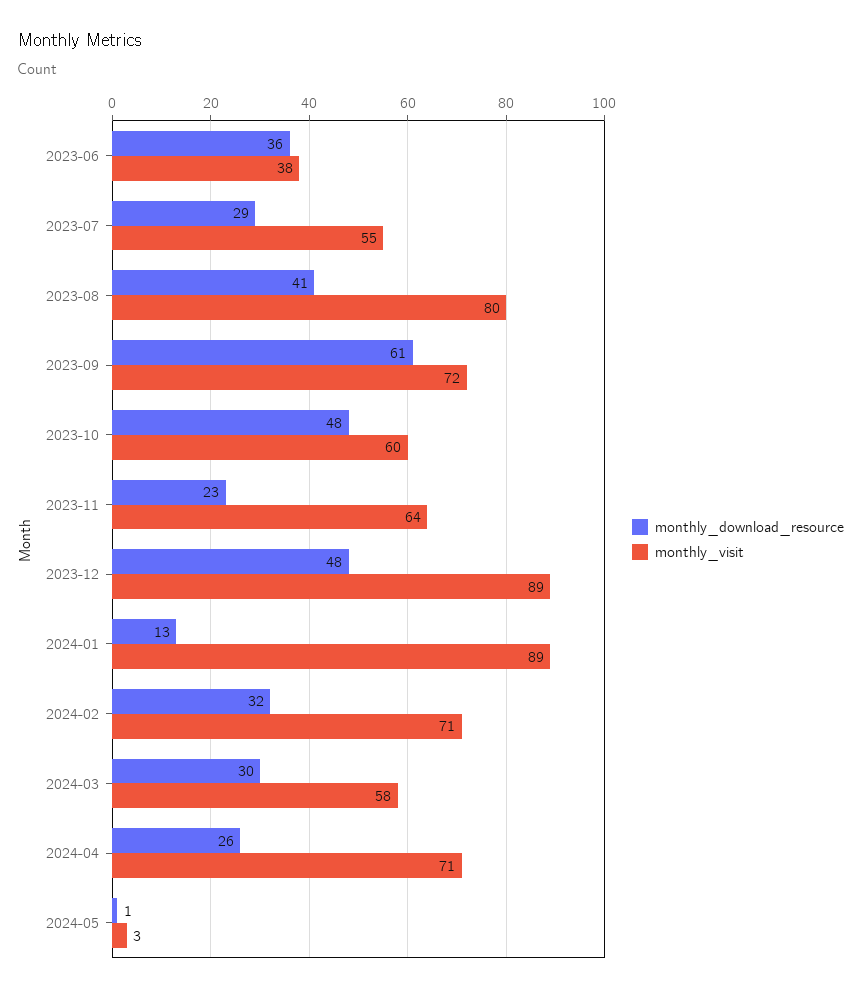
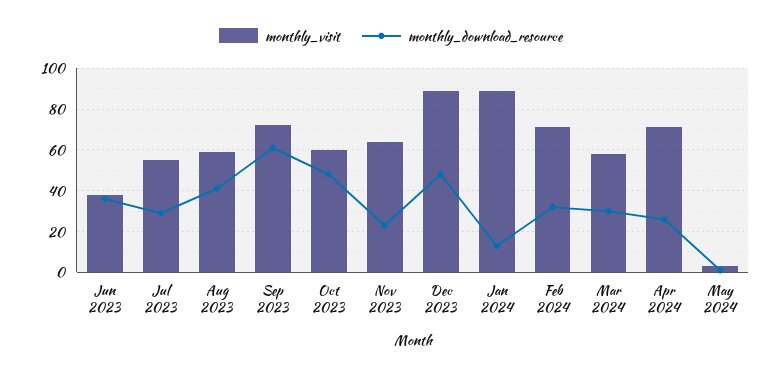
  {
    "monthly_download_resource": {
      "2023-06": 36,
      "2023-07": 29,
      "2023-08": 41,
      "2023-09": 61,
      "2023-10": 48,
      "2023-11": 23,
      "2023-12": 48,
      "2024-01": 13,
      "2024-02": 32,
      "2024-03": 30,
      "2024-04": 26,
      "2024-05": 1
    },
    "monthly_visit": {
      "2023-06": 38,
      "2023-07": 55,
-     "2023-08": 80,
+     "2023-08": 60,
      "2023-09": 72,
      "2023-10": 60,
      "2023-11": 64,
      "2023-12": 89,
      "2024-01": 89,
      "2024-02": 71,
      "2024-03": 58,
      "2024-04": 71,
      "2024-05": 3
    }
  }

